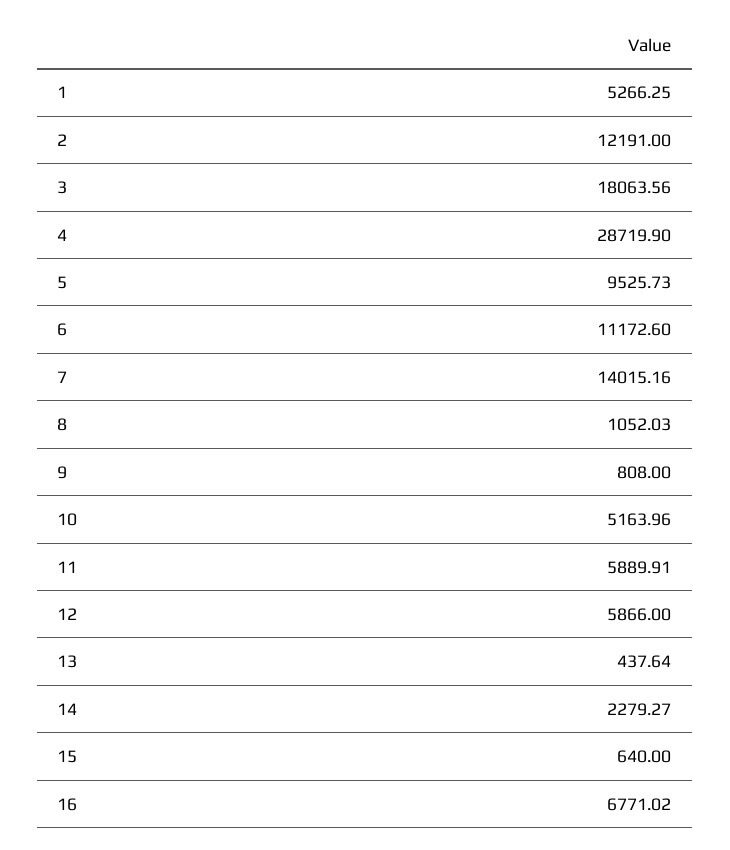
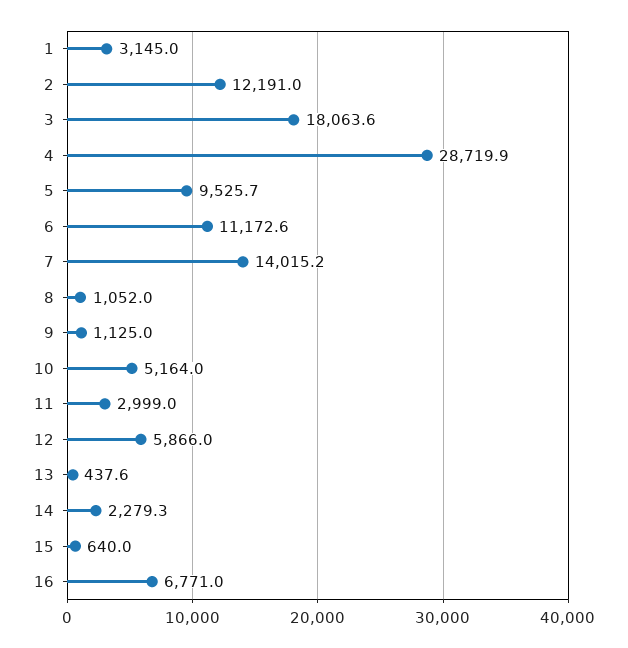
  {
-   "1": 5266.25,
+   "1": 3145,
    "2": 12191,
    "3": 18063.56,
    "4": 28719.9,
    "5": 9525.73,
    "6": 11172.6,
    "7": 14015.16,
    "8": 1052.03,
-   "9": 808,
+   "9": 1125,
    "10": 5163.96,
-   "11": 5889.91,
+   "11": 2999,
    "12": 5866,
    "13": 437.64,
    "14": 2279.27,
    "15": 640,
    "16": 6771.02
  }

